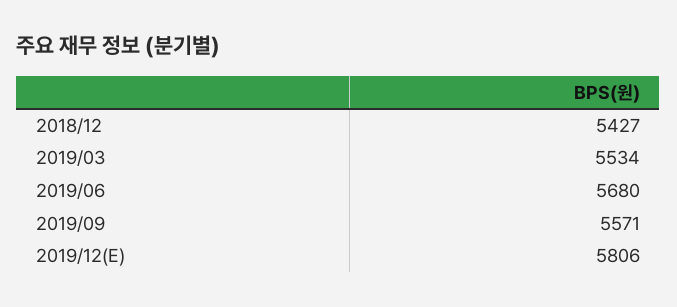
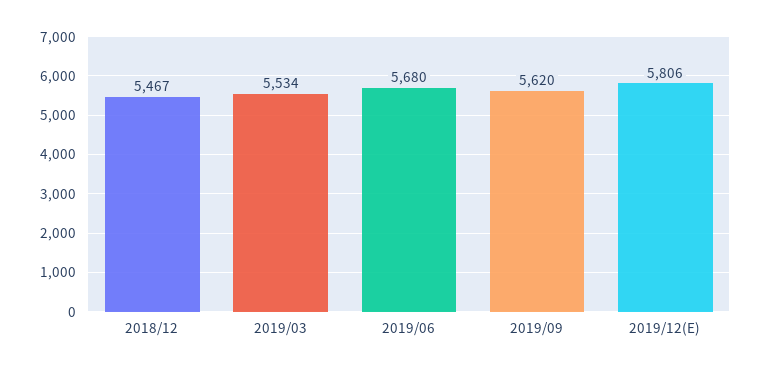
  {
-   "2018/12": 5427,
+   "2018/12": 5467,
    "2019/03": 5534,
    "2019/06": 5680,
-   "2019/09": 5571,
+   "2019/09": 5620,
    "2019/12(E)": 5806
  }

